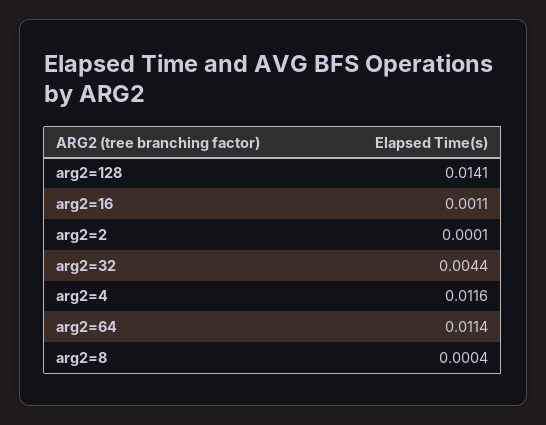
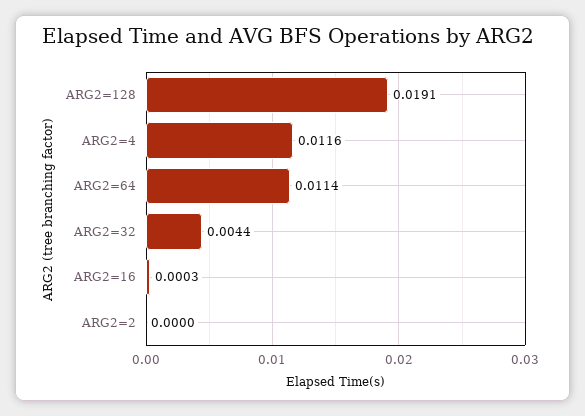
  {
-   "arg2=128": 0.0141,
+   "arg2=128": 0.0191,
-   "arg2=16": 0.0011,
+   "arg2=16": 0.0003,
-   "arg2=2": 0.0001,
+   "arg2=2": 0,
    "arg2=32": 0.0044,
    "arg2=4": 0.0116,
-   "arg2=64": 0.0114,
+   "arg2=64": 0.0114
-   "arg2=8": 0.0004
  }

